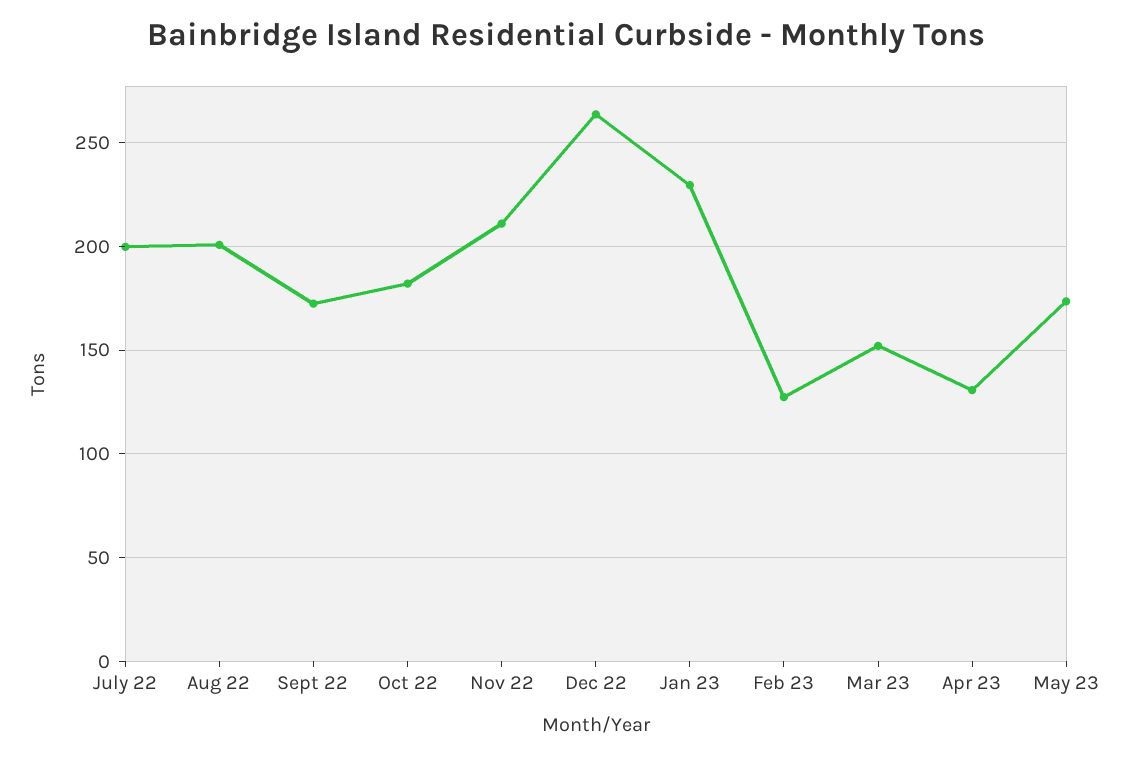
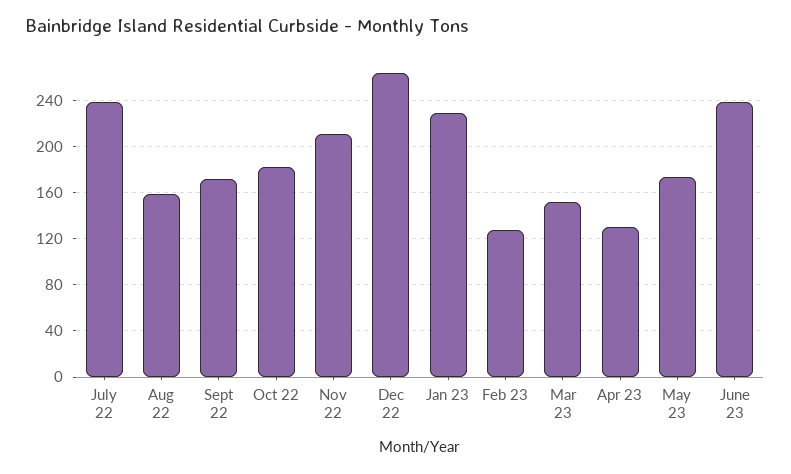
  {
-   "July 22": 200,
+   "July 22": 240,
-   "Aug 22": 200,
+   "Aug 22": 160,
    "Sept 22": 170,
    "Oct 22": 180,
    "Nov 22": 210,
    "Dec 22": 265,
    "Jan 23": 230,
    "Feb 23": 125,
    "Mar 23": 150,
    "Apr 23": 130,
-   "May 23": 175
+   "May 23": 175,
+   "June 23": 240
  }

